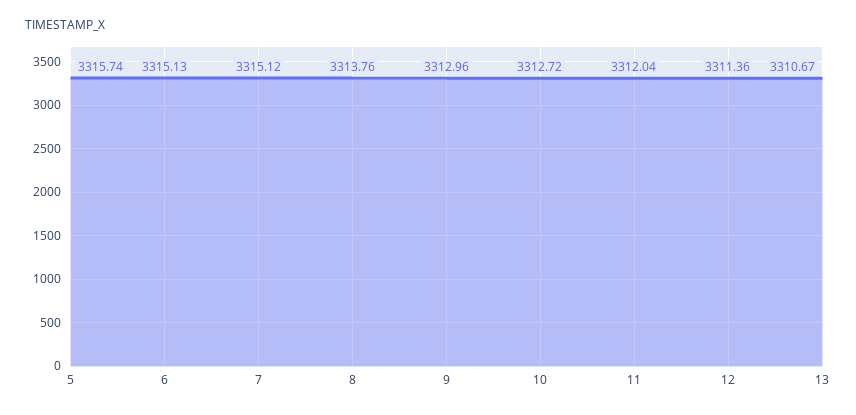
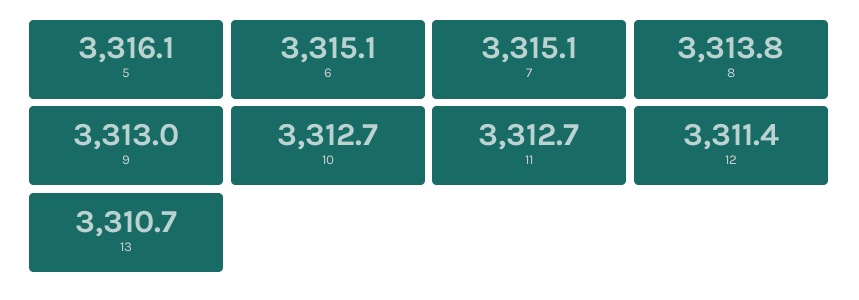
  {
-   "5": 3315.74,
+   "5": 3316.1,
    "6": 3315.13,
    "7": 3315.12,
    "8": 3313.76,
    "9": 3312.96,
    "10": 3312.72,
-   "11": 3312.04,
+   "11": 3312.7,
    "12": 3311.36,
    "13": 3310.67
  }

